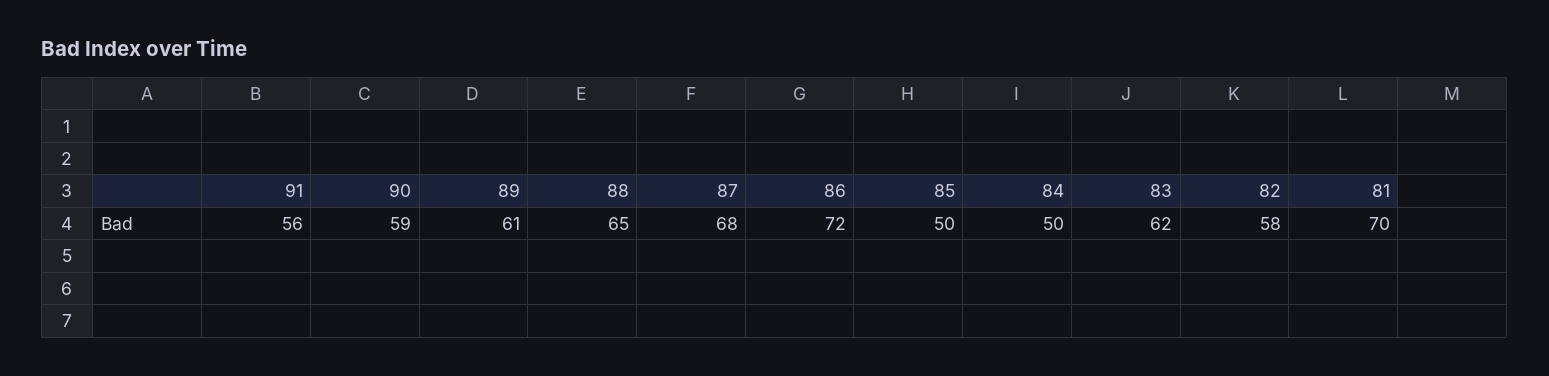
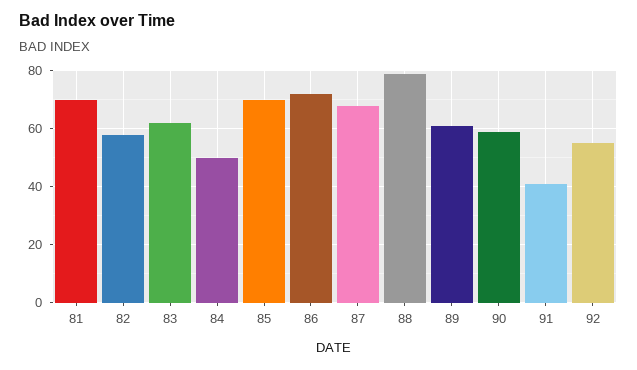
  {
-   "91": 56,
+   "91": 40,
    "90": 59,
    "89": 61,
-   "88": 65,
+   "88": 80,
    "87": 68,
    "86": 72,
-   "85": 50,
+   "85": 70,
    "84": 50,
    "83": 62,
    "82": 58,
-   "81": 70
+   "81": 70,
+   "92": 55
  }

